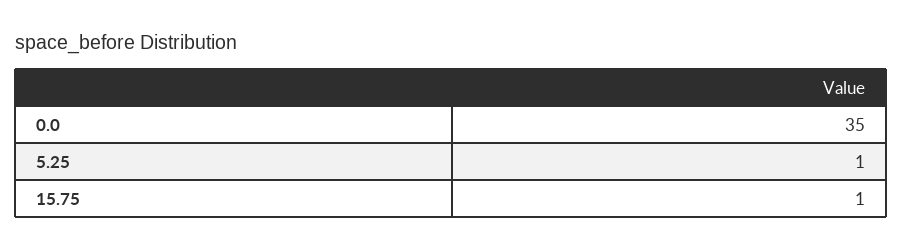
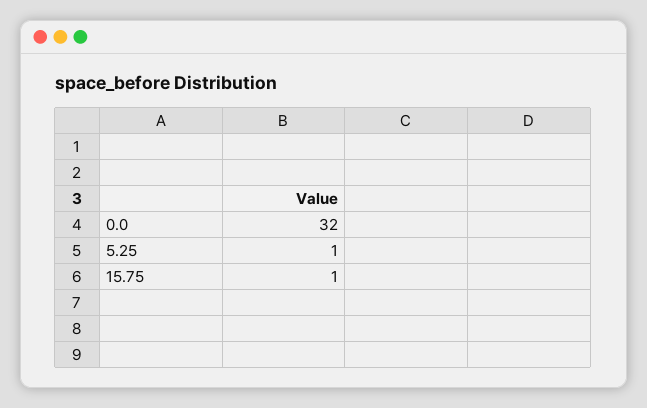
  {
-   "0.0": 35,
+   "0.0": 32,
    "5.25": 1,
    "15.75": 1
  }

